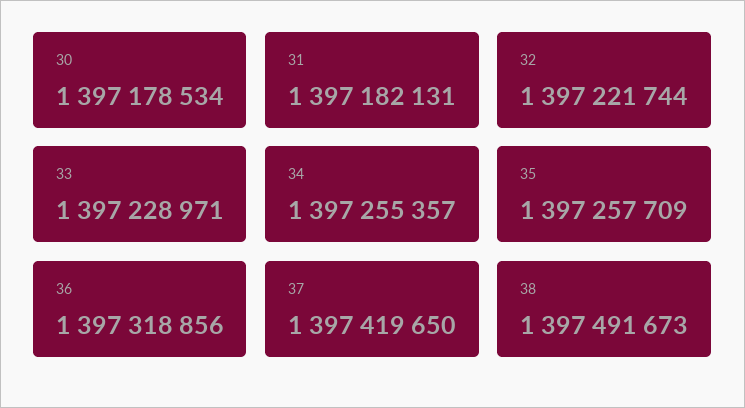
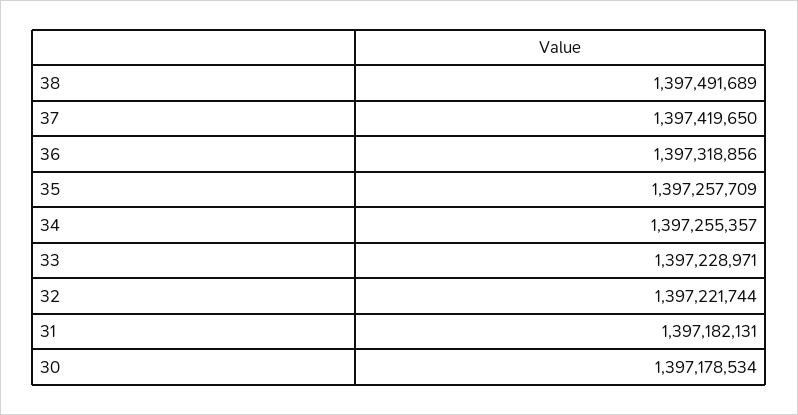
  {
    "30": 1397178534,
    "31": 1397182131,
    "32": 1397221744,
    "33": 1397228971,
    "34": 1397255357,
    "35": 1397257709,
    "36": 1397318856,
    "37": 1397419650,
-   "38": 1397491673
+   "38": 1397491689
  }

